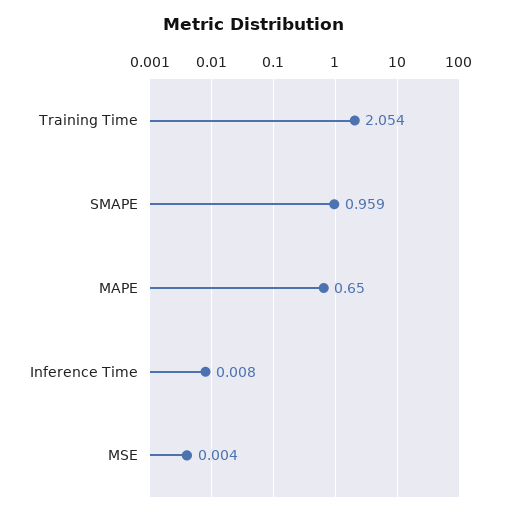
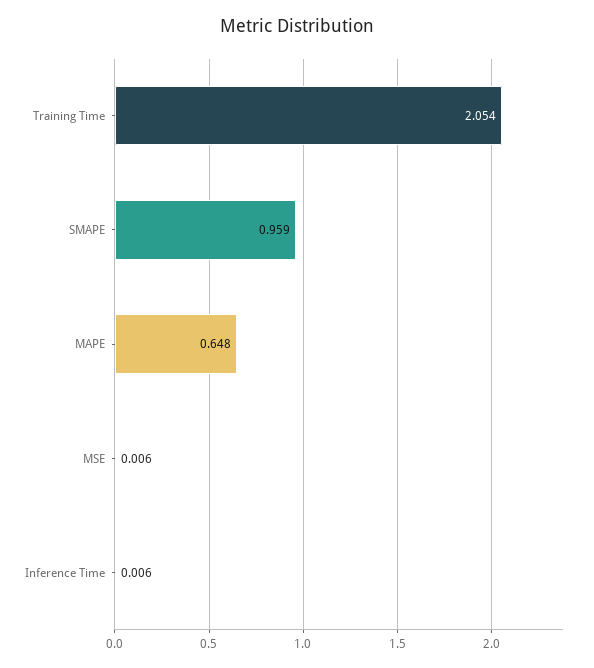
  {
    "Training Time": 2.054,
    "SMAPE": 0.959,
-   "MAPE": 0.65,
+   "MAPE": 0.648,
-   "Inference Time": 0.008,
+   "Inference Time": 0.006,
-   "MSE": 0.004
+   "MSE": 0.006
  }

